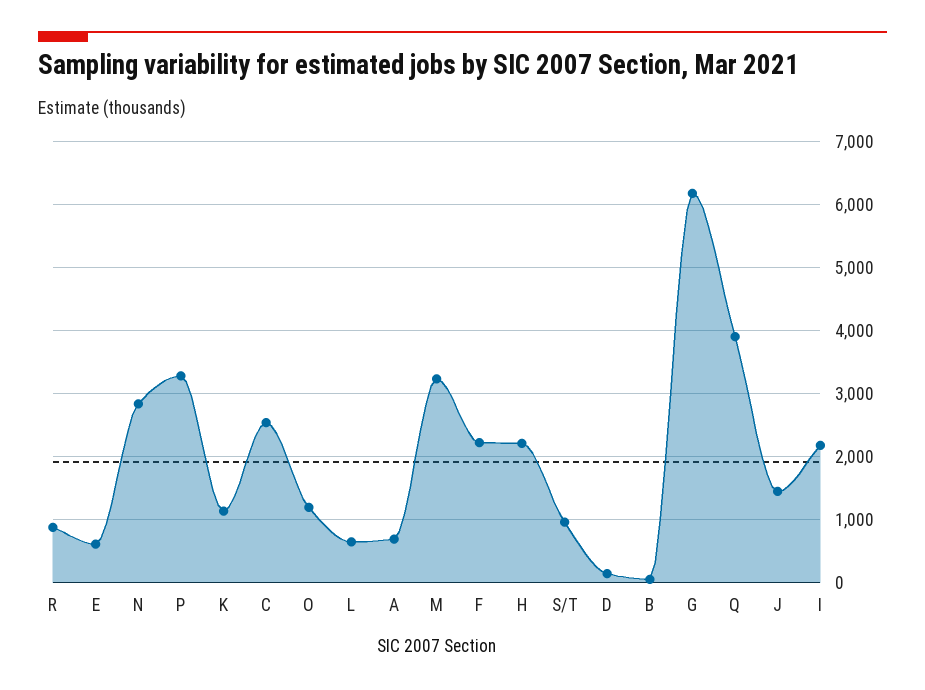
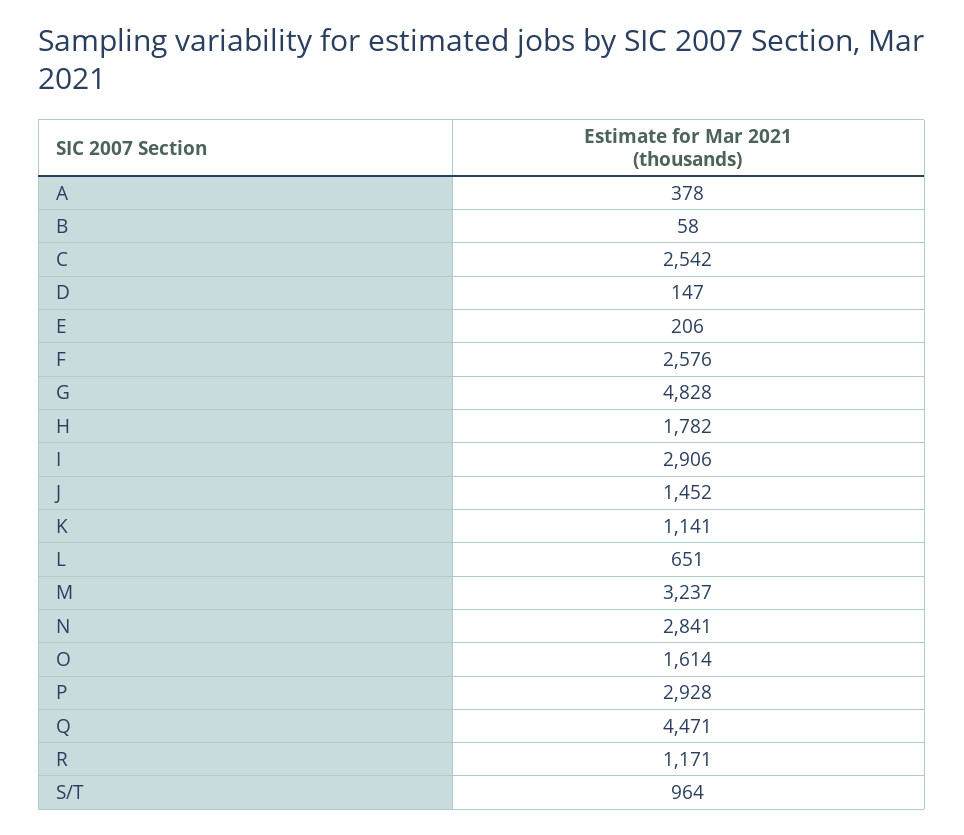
  {
-   "R": 900,
+   "R": 1171,
-   "E": 600,
+   "E": 206,
    "N": 2841,
-   "P": 3300,
+   "P": 2928,
    "K": 1141,
    "C": 2542,
-   "O": 1200,
+   "O": 1614,
    "L": 651,
-   "A": 700,
+   "A": 378,
    "M": 3237,
-   "F": 2200,
+   "F": 2576,
-   "H": 2200,
+   "H": 1782,
    "S/T": 964,
    "D": 147,
    "B": 58,
-   "G": 6200,
+   "G": 4828,
-   "Q": 3900,
+   "Q": 4471,
    "J": 1452,
-   "I": 2200
+   "I": 2906
  }

